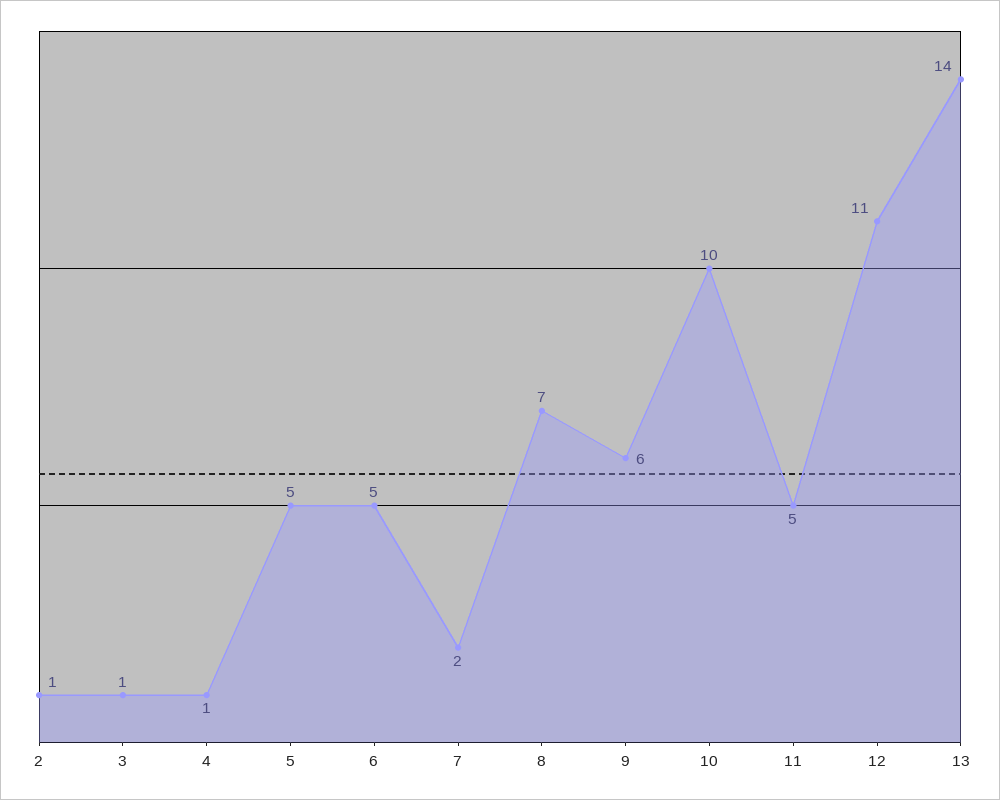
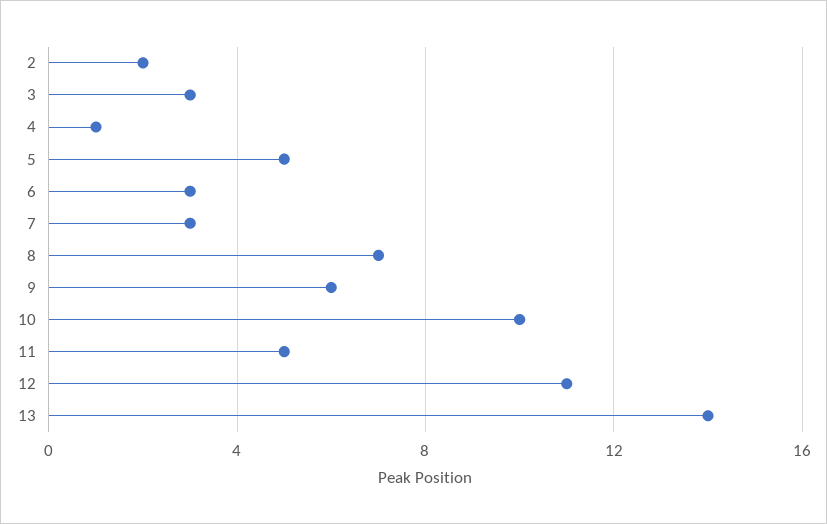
  {
-   "2": 1,
+   "2": 2,
-   "3": 1,
+   "3": 3,
    "4": 1,
    "5": 5,
-   "6": 5,
+   "6": 3,
-   "7": 2,
+   "7": 3,
    "8": 7,
    "9": 6,
    "10": 10,
    "11": 5,
    "12": 11,
    "13": 14
  }

